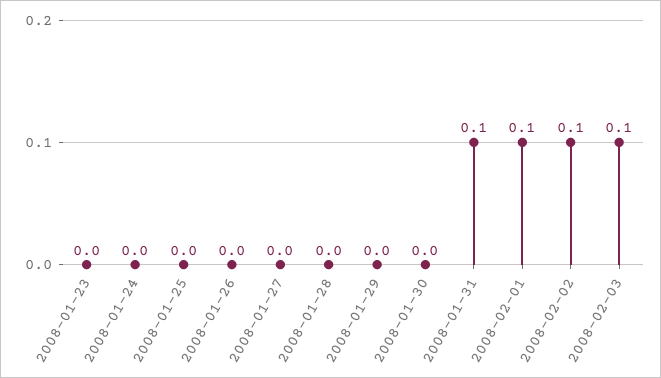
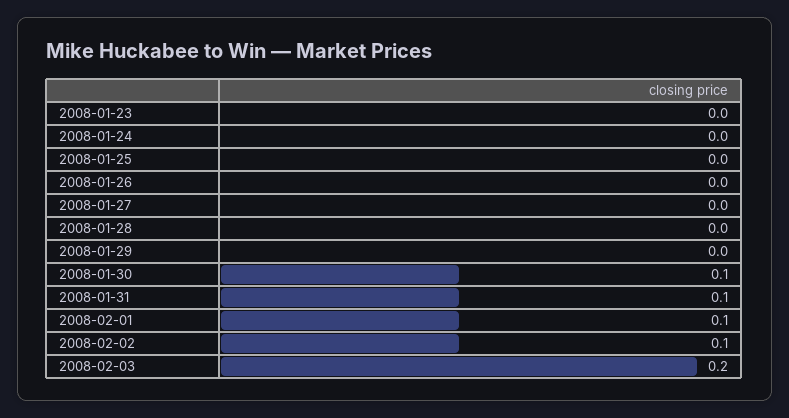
  {
    "2008-01-23": 0,
    "2008-01-24": 0,
    "2008-01-25": 0,
    "2008-01-26": 0,
    "2008-01-27": 0,
    "2008-01-28": 0,
    "2008-01-29": 0,
-   "2008-01-30": 0,
+   "2008-01-30": 0.1,
    "2008-01-31": 0.1,
    "2008-02-01": 0.1,
    "2008-02-02": 0.1,
-   "2008-02-03": 0.1
+   "2008-02-03": 0.2
  }

